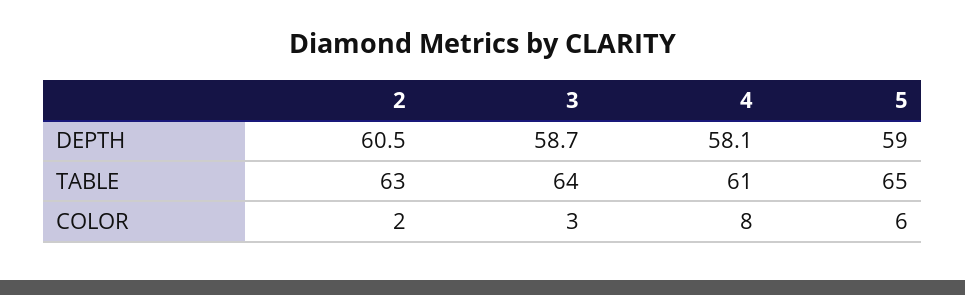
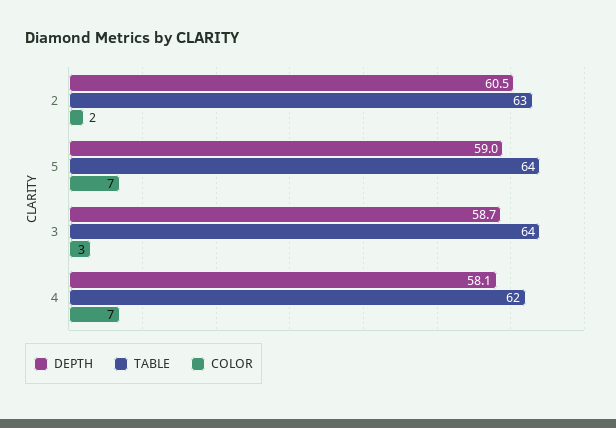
  {
    "DEPTH": {
      "2": 60.5,
      "3": 58.7,
      "4": 58.1,
      "5": 59
    },
    "TABLE": {
      "2": 63,
      "3": 64,
-     "4": 61,
+     "4": 62,
-     "5": 65
+     "5": 64
    },
    "COLOR": {
      "2": 2,
      "3": 3,
-     "4": 8,
+     "4": 7,
-     "5": 6
+     "5": 7
    }
  }

